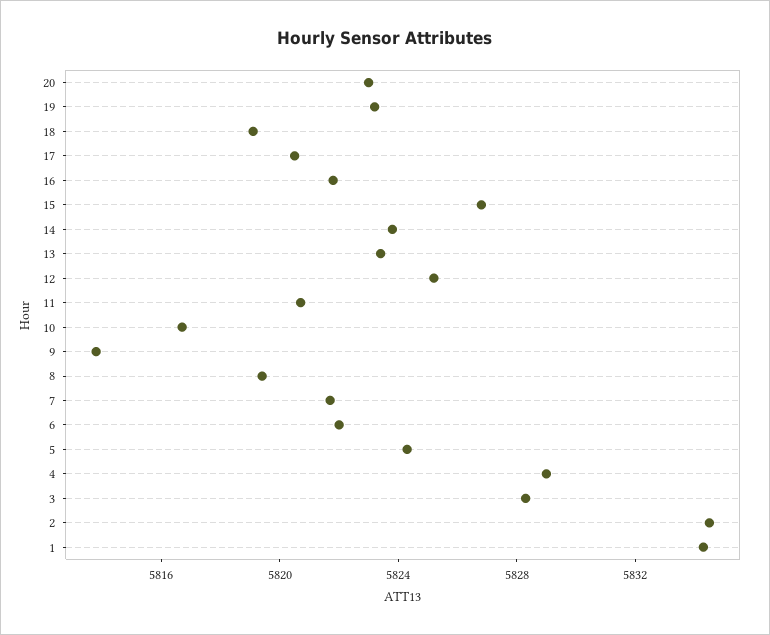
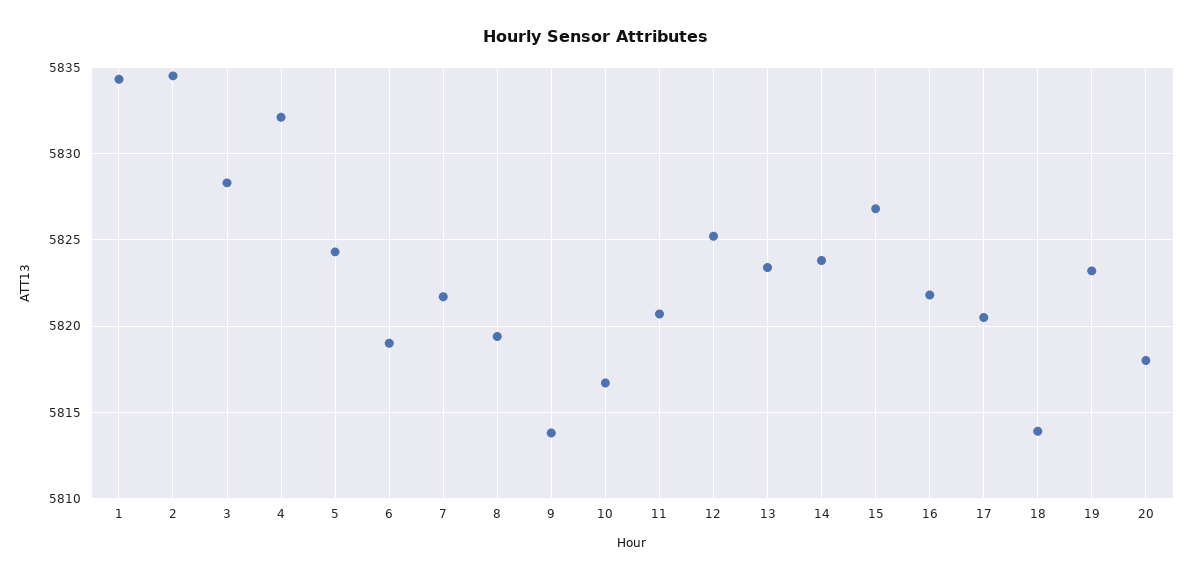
  {
-   "20": 5823,
+   "20": 5818,
    "19": 5823,
-   "18": 5819,
+   "18": 5814,
    "17": 5820.5,
    "16": 5822,
    "15": 5827,
    "14": 5824,
    "13": 5823.5,
    "12": 5825,
    "11": 5820.5,
    "10": 5816.5,
    "9": 5814,
    "8": 5819.5,
    "7": 5821.5,
-   "6": 5822,
+   "6": 5819,
    "5": 5824.5,
-   "4": 5829,
+   "4": 5832,
    "3": 5828.5,
    "2": 5834.5,
    "1": 5834.5
  }

